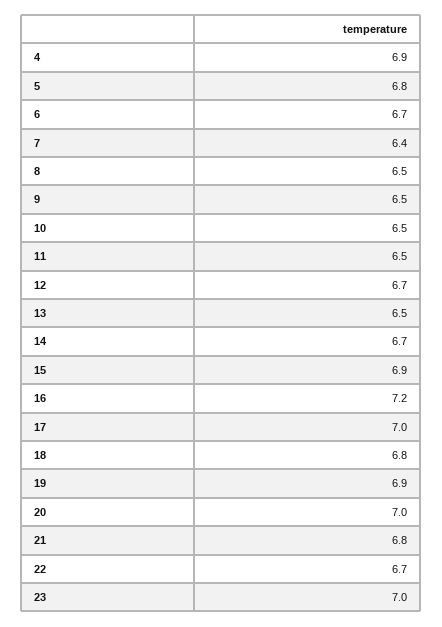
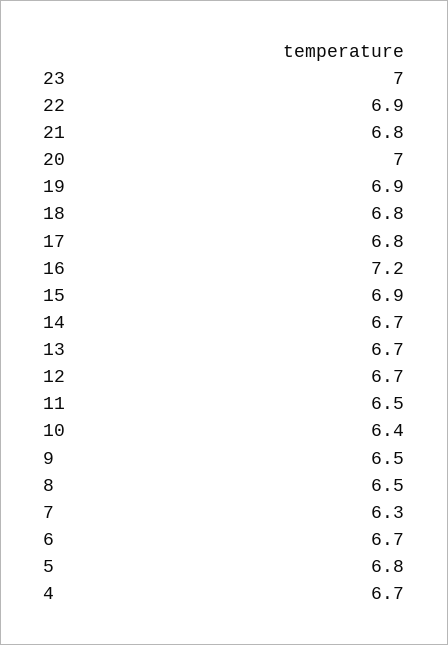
  {
-   "4": 6.9,
+   "4": 6.7,
    "5": 6.8,
    "6": 6.7,
-   "7": 6.4,
+   "7": 6.3,
    "8": 6.5,
    "9": 6.5,
-   "10": 6.5,
+   "10": 6.4,
    "11": 6.5,
    "12": 6.7,
-   "13": 6.5,
+   "13": 6.7,
    "14": 6.7,
    "15": 6.9,
    "16": 7.2,
-   "17": 7,
+   "17": 6.8,
    "18": 6.8,
    "19": 6.9,
    "20": 7,
    "21": 6.8,
-   "22": 6.7,
+   "22": 6.9,
    "23": 7
  }

